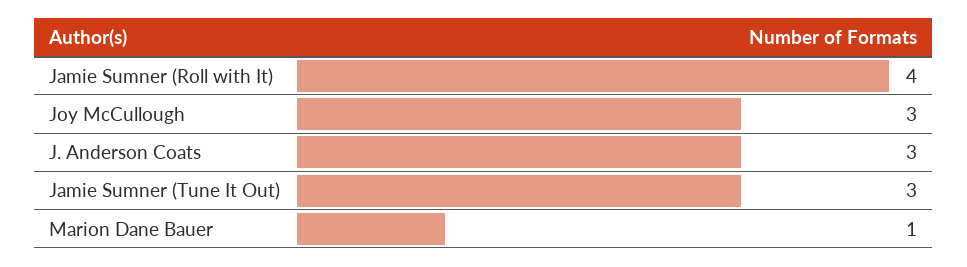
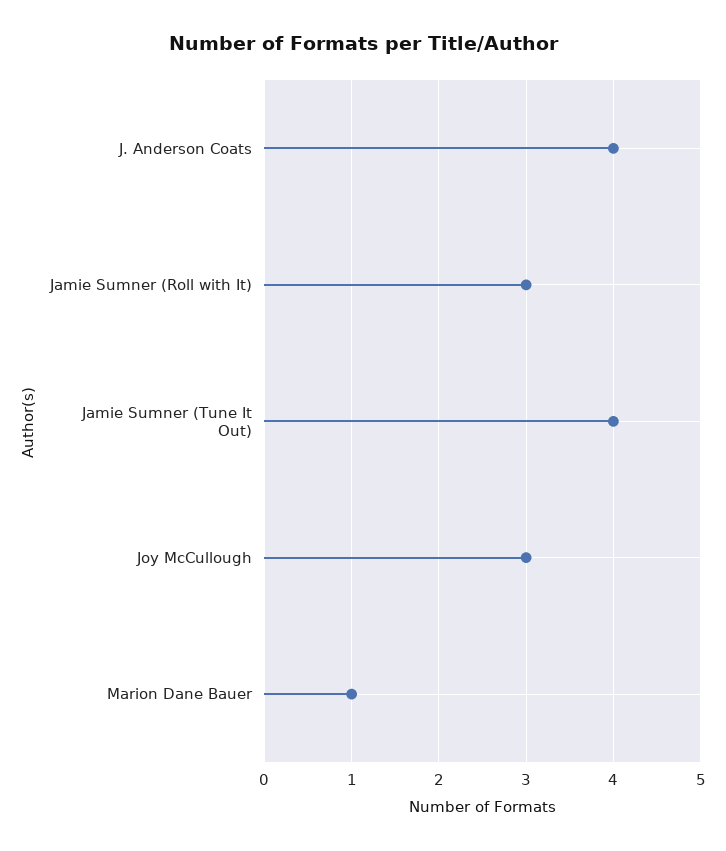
  {
-   "Jamie Sumner (Roll with It)": 4,
+   "Jamie Sumner (Roll with It)": 3,
    "Joy McCullough": 3,
-   "J. Anderson Coats": 3,
+   "J. Anderson Coats": 4,
-   "Jamie Sumner (Tune It Out)": 3,
+   "Jamie Sumner (Tune It Out)": 4,
    "Marion Dane Bauer": 1
  }

